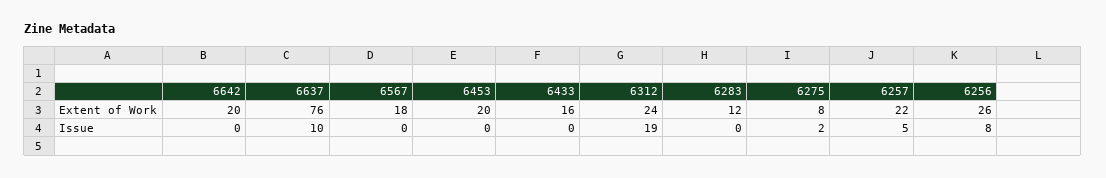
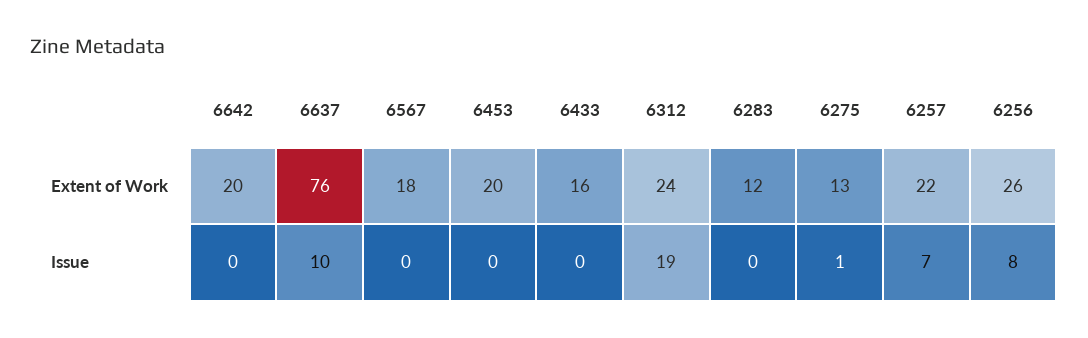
  {
    "6642": {
      "Extent of Work": 20,
      "Issue": 0
    },
    "6637": {
      "Extent of Work": 76,
      "Issue": 10
    },
    "6567": {
      "Extent of Work": 18,
      "Issue": 0
    },
    "6453": {
      "Extent of Work": 20,
      "Issue": 0
    },
    "6433": {
      "Extent of Work": 16,
      "Issue": 0
    },
    "6312": {
      "Extent of Work": 24,
      "Issue": 19
    },
    "6283": {
      "Extent of Work": 12,
      "Issue": 0
    },
    "6275": {
-     "Extent of Work": 8,
+     "Extent of Work": 13,
-     "Issue": 2
+     "Issue": 1
    },
    "6257": {
      "Extent of Work": 22,
-     "Issue": 5
+     "Issue": 7
    },
    "6256": {
      "Extent of Work": 26,
      "Issue": 8
    }
  }

